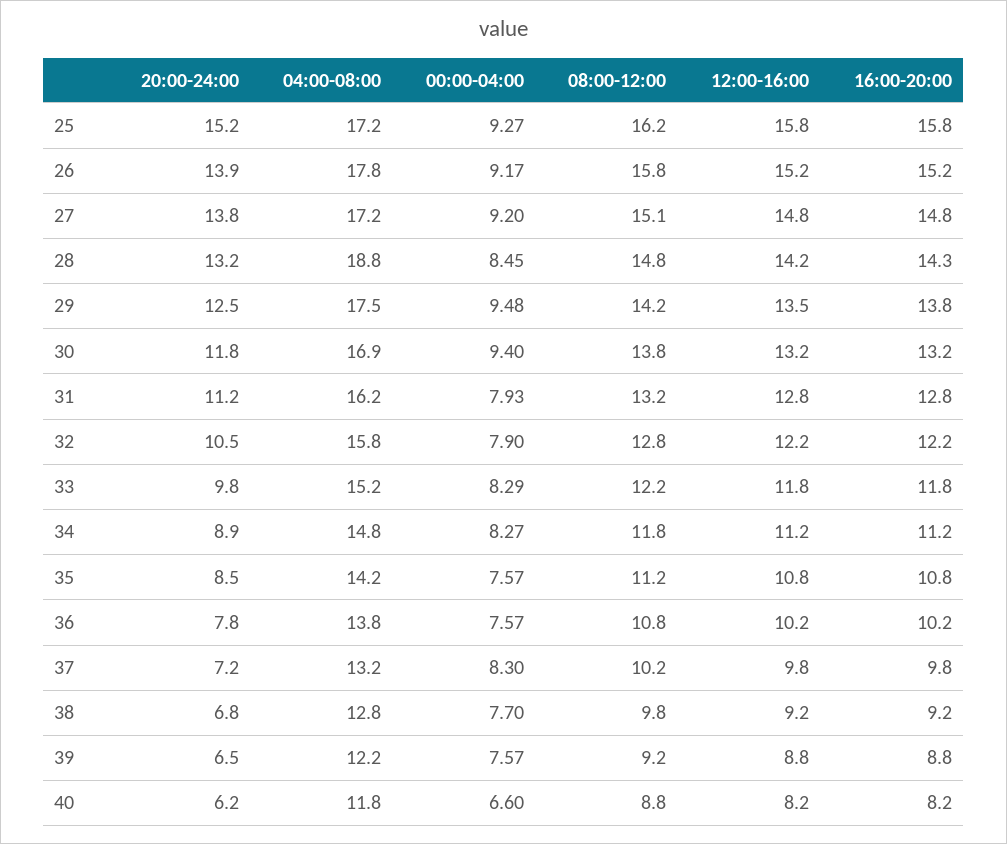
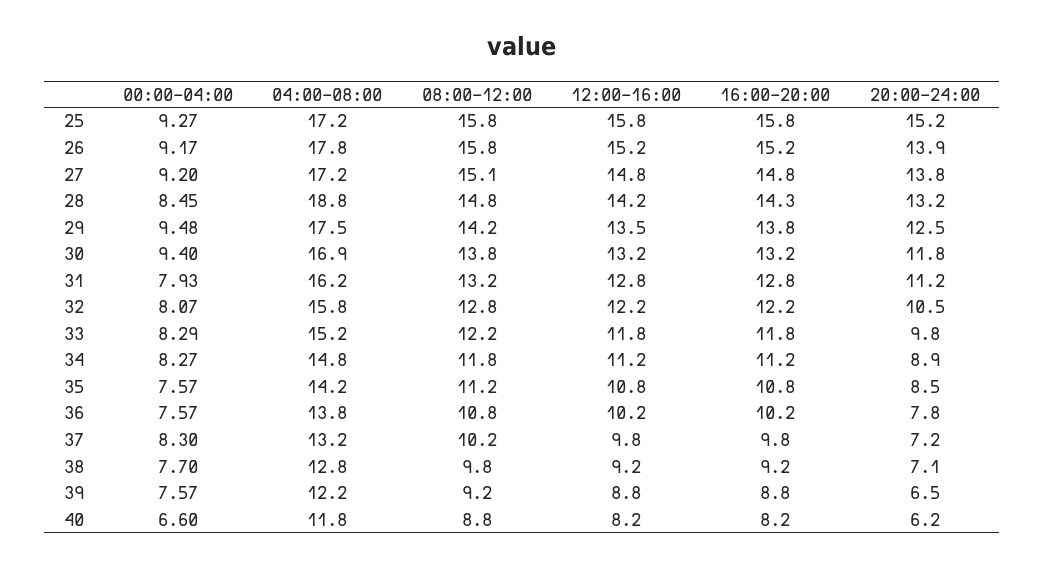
  {
    "20:00-24:00": {
      "25": 15.2,
      "26": 13.9,
      "27": 13.8,
      "28": 13.2,
      "29": 12.5,
      "30": 11.8,
      "31": 11.2,
      "32": 10.5,
      "33": 9.8,
      "34": 8.9,
      "35": 8.5,
      "36": 7.8,
      "37": 7.2,
-     "38": 6.8,
+     "38": 7.1,
      "39": 6.5,
      "40": 6.2
    },
    "04:00-08:00": {
      "25": 17.2,
      "26": 17.8,
      "27": 17.2,
      "28": 18.8,
      "29": 17.5,
      "30": 16.9,
      "31": 16.2,
      "32": 15.8,
      "33": 15.2,
      "34": 14.8,
      "35": 14.2,
      "36": 13.8,
      "37": 13.2,
      "38": 12.8,
      "39": 12.2,
      "40": 11.8
    },
    "00:00-04:00": {
      "25": 9.27,
      "26": 9.17,
      "27": 9.2,
      "28": 8.45,
      "29": 9.48,
      "30": 9.4,
      "31": 7.93,
-     "32": 7.9,
+     "32": 8.07,
      "33": 8.29,
      "34": 8.27,
      "35": 7.57,
      "36": 7.57,
      "37": 8.3,
      "38": 7.7,
      "39": 7.57,
      "40": 6.6
    },
    "08:00-12:00": {
-     "25": 16.2,
+     "25": 15.8,
      "26": 15.8,
      "27": 15.1,
      "28": 14.8,
      "29": 14.2,
      "30": 13.8,
      "31": 13.2,
      "32": 12.8,
      "33": 12.2,
      "34": 11.8,
      "35": 11.2,
      "36": 10.8,
      "37": 10.2,
      "38": 9.8,
      "39": 9.2,
      "40": 8.8
    },
    "12:00-16:00": {
      "25": 15.8,
      "26": 15.2,
      "27": 14.8,
      "28": 14.2,
      "29": 13.5,
      "30": 13.2,
      "31": 12.8,
      "32": 12.2,
      "33": 11.8,
      "34": 11.2,
      "35": 10.8,
      "36": 10.2,
      "37": 9.8,
      "38": 9.2,
      "39": 8.8,
      "40": 8.2
    },
    "16:00-20:00": {
      "25": 15.8,
      "26": 15.2,
      "27": 14.8,
      "28": 14.3,
      "29": 13.8,
      "30": 13.2,
      "31": 12.8,
      "32": 12.2,
      "33": 11.8,
      "34": 11.2,
      "35": 10.8,
      "36": 10.2,
      "37": 9.8,
      "38": 9.2,
      "39": 8.8,
      "40": 8.2
    }
  }

